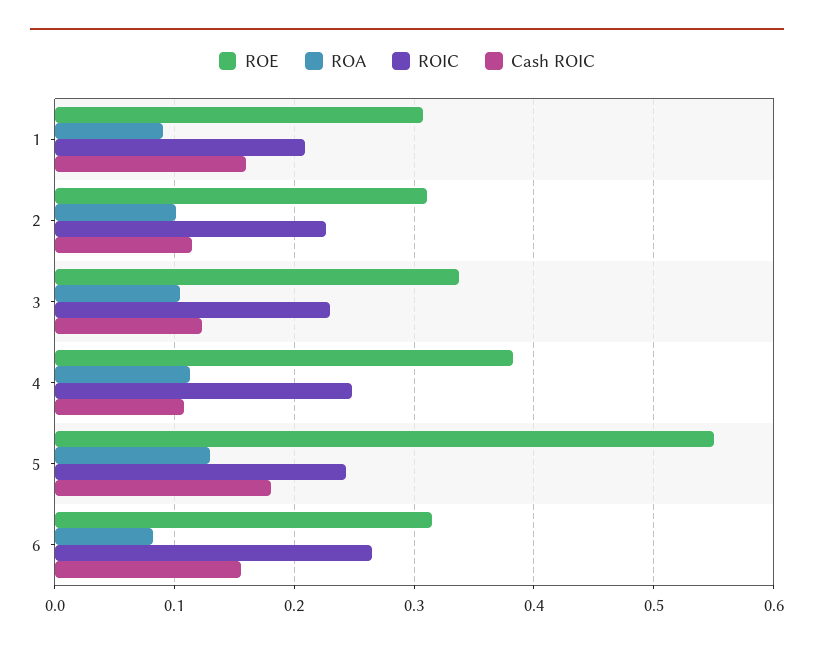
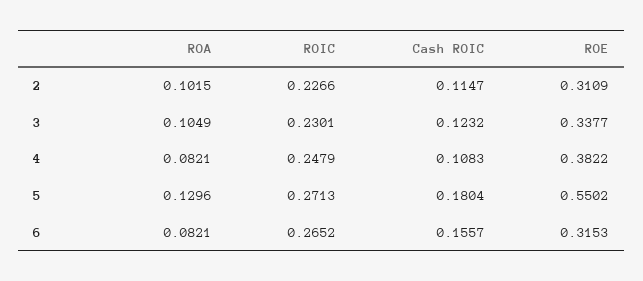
  {
    "ROE": {
-     "1": 0.31,
      "2": 0.3109,
      "3": 0.3377,
      "4": 0.3822,
      "5": 0.5502,
      "6": 0.3153
    },
    "ROA": {
-     "1": 0.09,
      "2": 0.1015,
      "3": 0.1049,
-     "4": 0.11,
+     "4": 0.0821,
      "5": 0.1296,
      "6": 0.0821
    },
    "ROIC": {
-     "1": 0.21,
      "2": 0.2266,
      "3": 0.2301,
      "4": 0.2479,
-     "5": 0.24,
+     "5": 0.2713,
      "6": 0.2652
    },
    "Cash ROIC": {
-     "1": 0.16,
      "2": 0.1147,
      "3": 0.1232,
      "4": 0.1083,
      "5": 0.1804,
      "6": 0.1557
    }
  }

